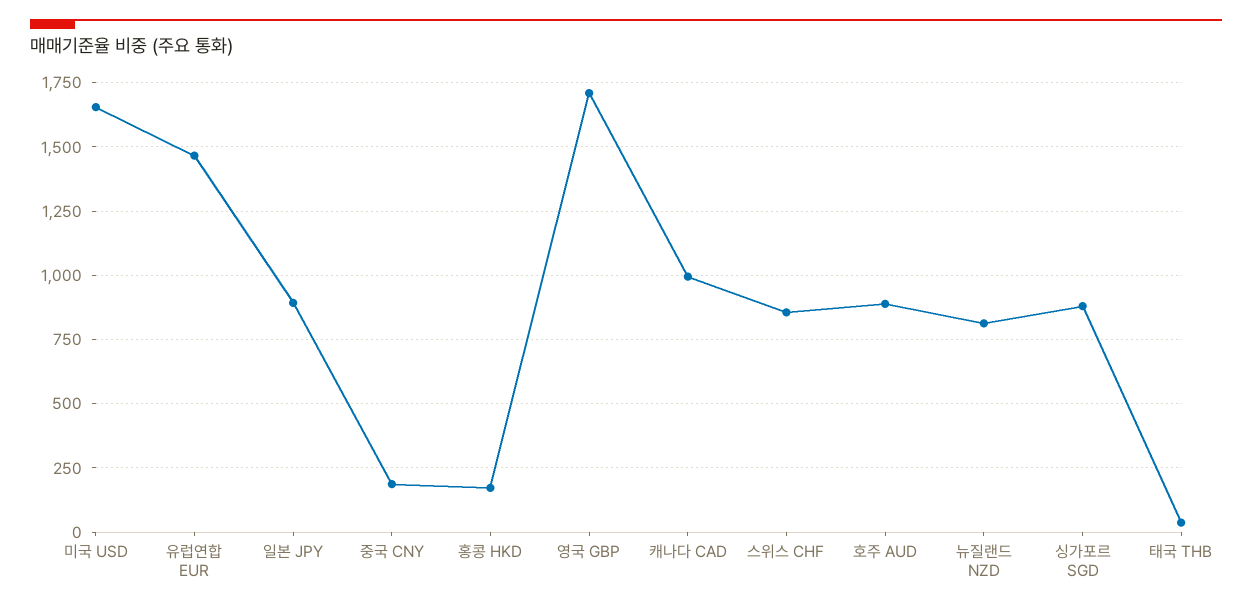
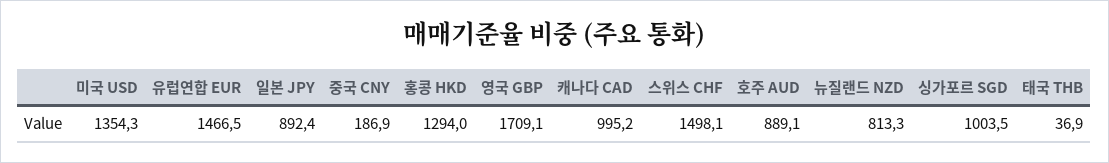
  {
-   "미국 USD": 1650,
+   "미국 USD": 1354.3,
    "유럽연합 EUR": 1466.5,
    "일본 JPY": 892.4,
    "중국 CNY": 186.9,
-   "홍콩 HKD": 175,
+   "홍콩 HKD": 1294,
    "영국 GBP": 1709.1,
    "캐나다 CAD": 995.2,
-   "스위스 CHF": 850,
+   "스위스 CHF": 1498.1,
    "호주 AUD": 889.1,
    "뉴질랜드 NZD": 813.3,
-   "싱가포르 SGD": 875,
+   "싱가포르 SGD": 1003.5,
    "태국 THB": 36.9
  }

